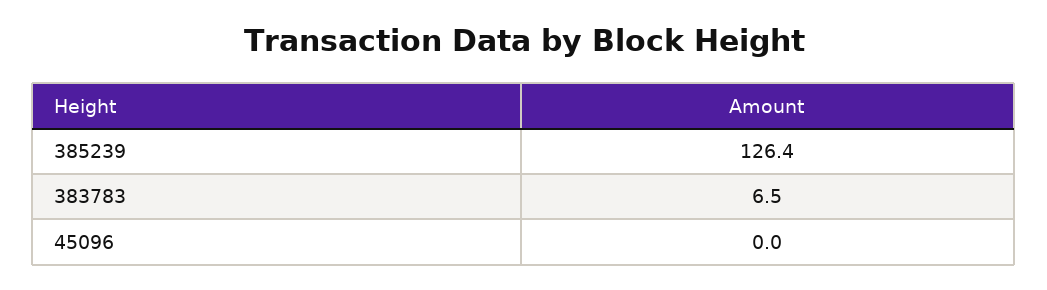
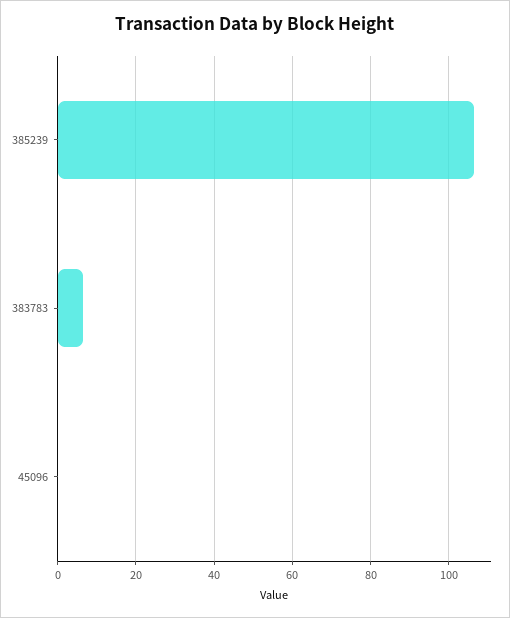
  {
-   "385239": 126.4,
+   "385239": 106,
    "383783": 6.5,
    "45096": 0
  }

